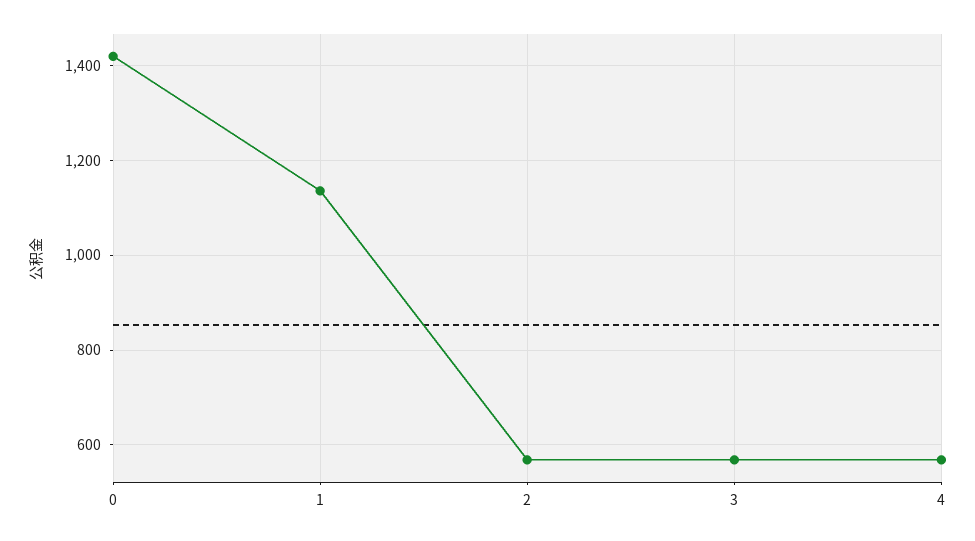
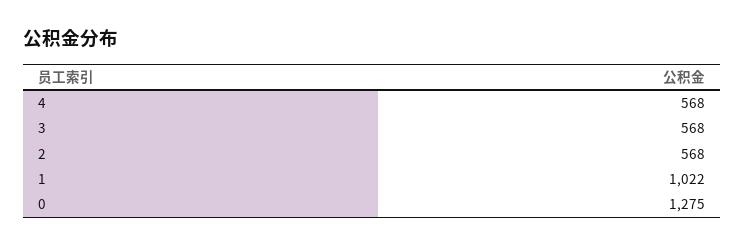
  {
-   "0": 1420,
+   "0": 1275,
-   "1": 1140,
+   "1": 1022,
    "2": 568,
    "3": 568,
    "4": 568
  }

